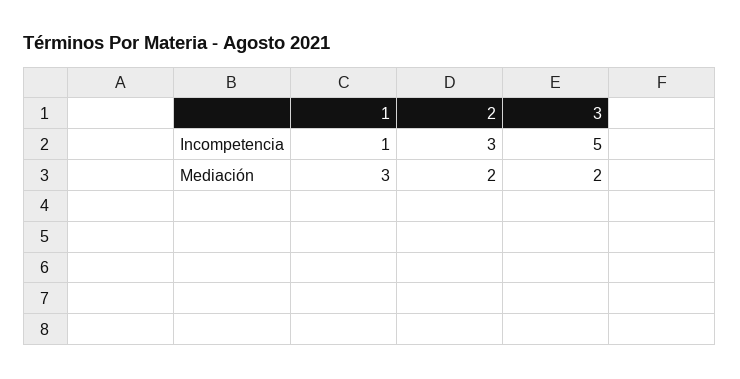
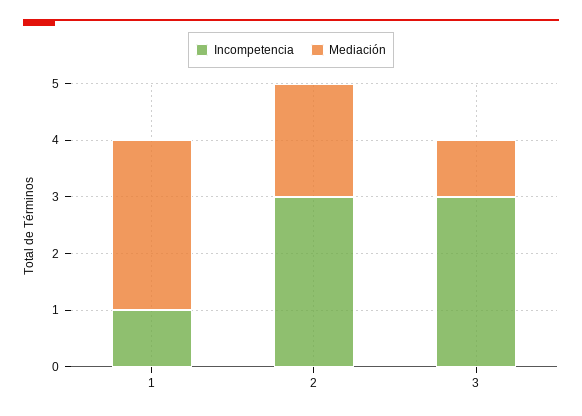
  {
    "Incompetencia": {
      "1": 1,
      "2": 3,
-     "3": 5
+     "3": 3
    },
    "Mediación": {
      "1": 3,
      "2": 2,
-     "3": 2
+     "3": 1
    }
  }

